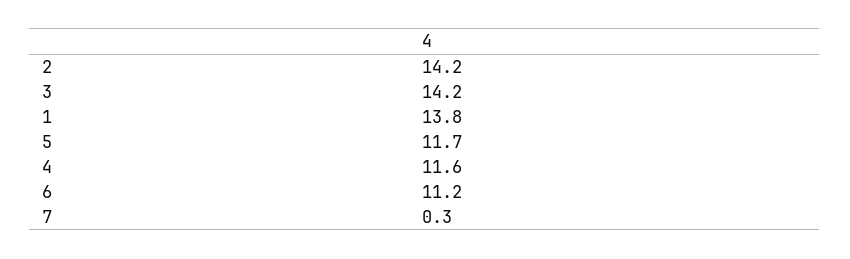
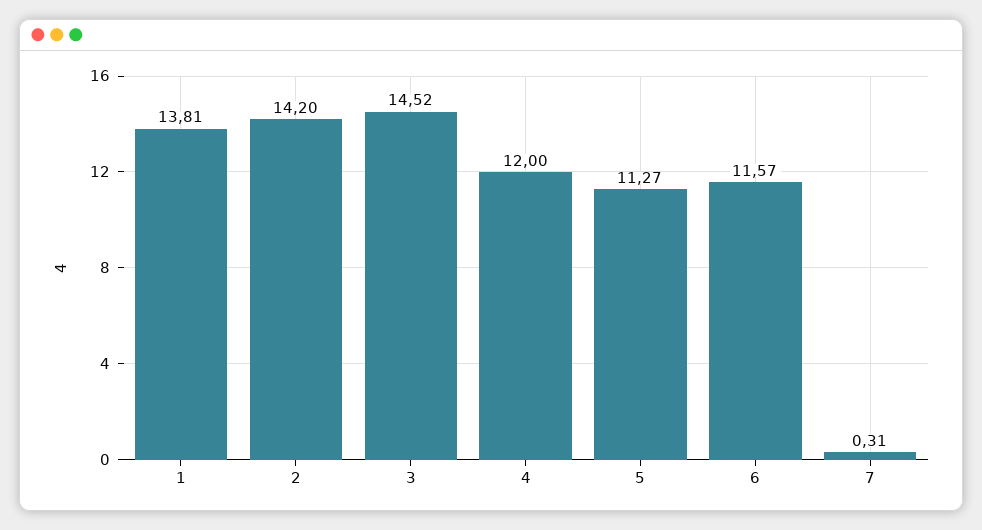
  {
    "2": 14.2,
-   "3": 14.2,
+   "3": 14.52,
    "1": 13.81,
-   "5": 11.7,
+   "5": 11.27,
-   "4": 11.6,
+   "4": 12,
-   "6": 11.2,
+   "6": 11.57,
    "7": 0.31
  }

